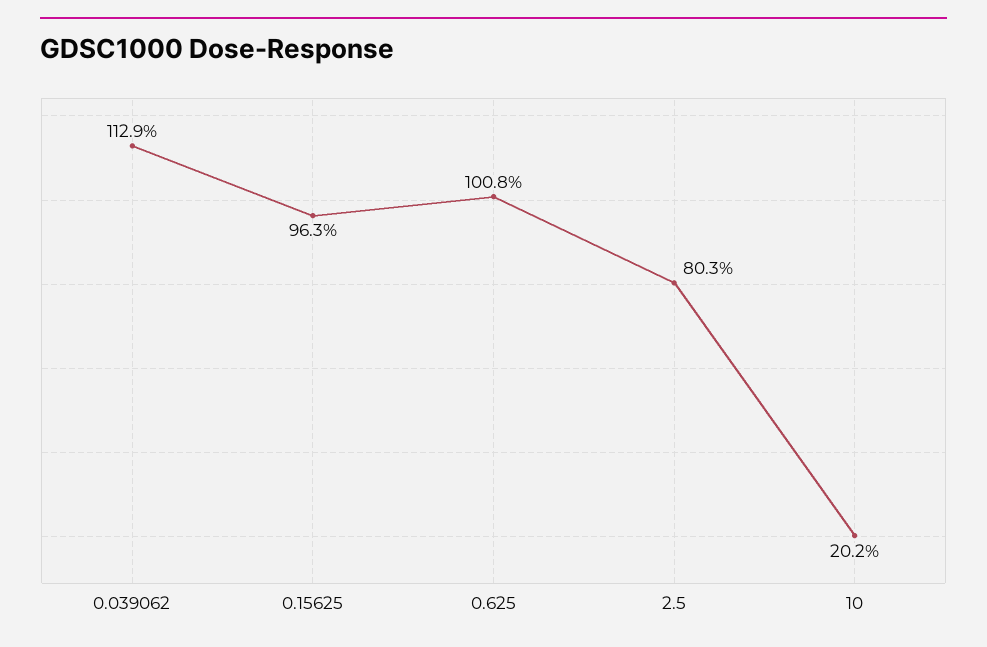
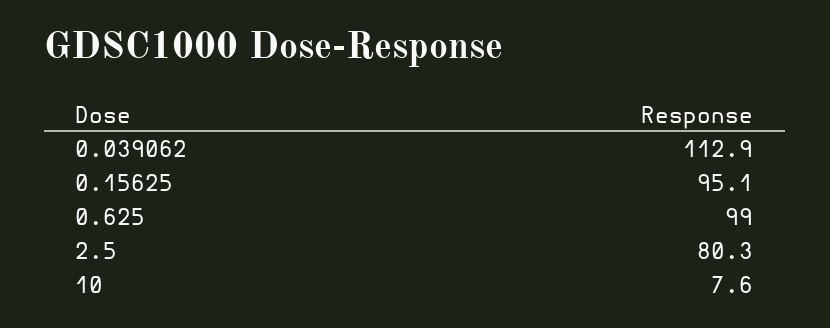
  {
    "0.039062": 112.9,
-   "0.15625": 96.3,
+   "0.15625": 95.1,
-   "0.625": 100.8,
+   "0.625": 99,
    "2.5": 80.3,
-   "10": 20.2
+   "10": 7.6
  }

